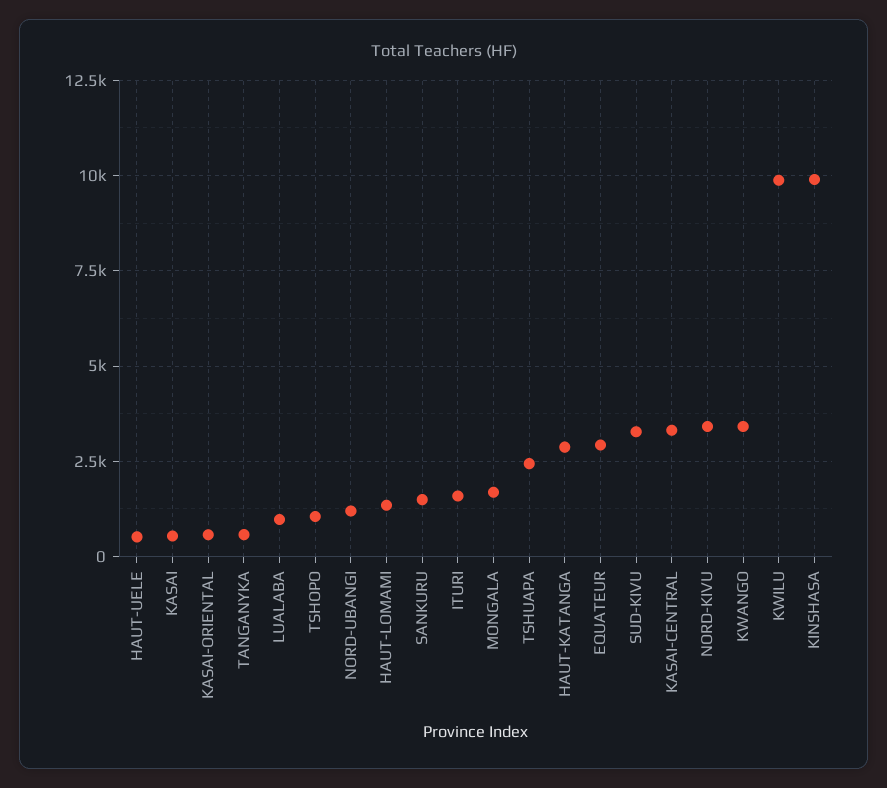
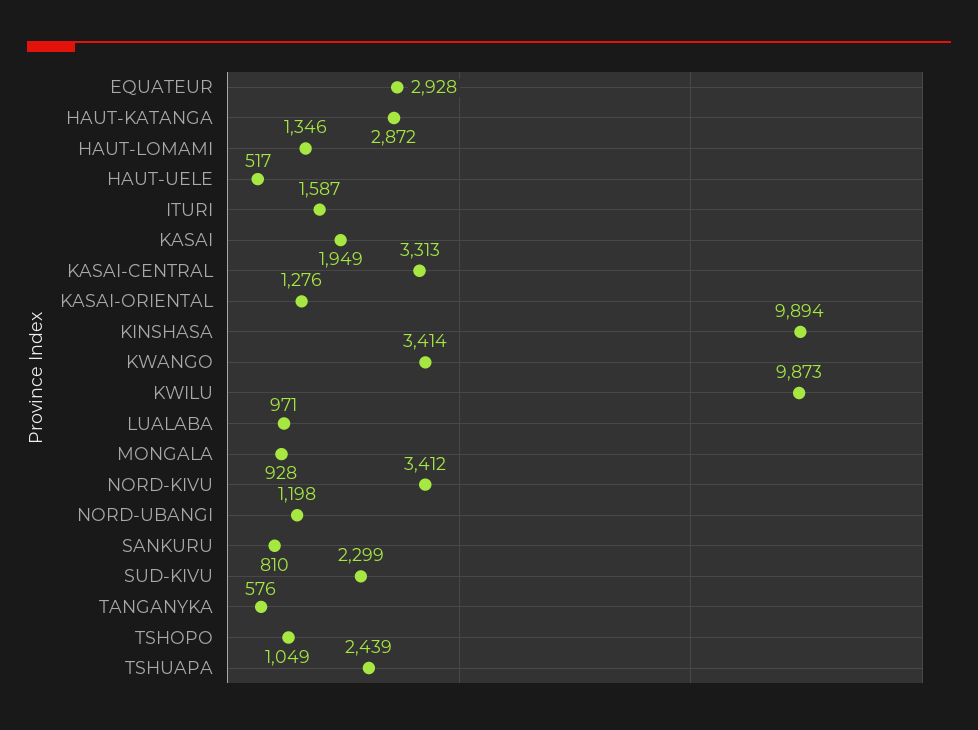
  {
    "HAUT-UELE": 517,
-   "KASAI": 500,
+   "KASAI": 1949,
-   "KASAI-ORIENTAL": 500,
+   "KASAI-ORIENTAL": 1276,
    "TANGANYKA": 576,
    "LUALABA": 971,
    "TSHOPO": 1049,
    "NORD-UBANGI": 1198,
    "HAUT-LOMAMI": 1346,
-   "SANKURU": 1500,
+   "SANKURU": 810,
    "ITURI": 1587,
-   "MONGALA": 1750,
+   "MONGALA": 928,
    "TSHUAPA": 2439,
    "HAUT-KATANGA": 2872,
    "EQUATEUR": 2928,
-   "SUD-KIVU": 3250,
+   "SUD-KIVU": 2299,
    "KASAI-CENTRAL": 3313,
    "NORD-KIVU": 3412,
    "KWANGO": 3414,
    "KWILU": 9873,
    "KINSHASA": 9894
  }

